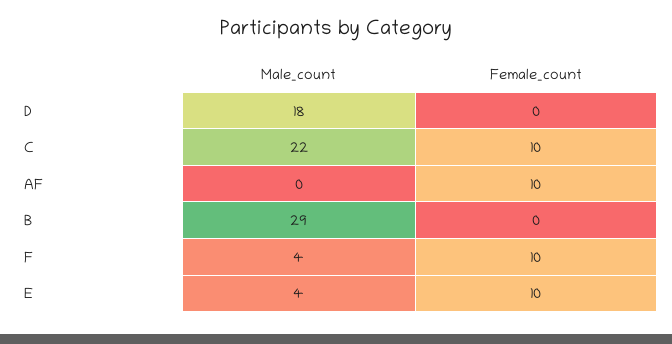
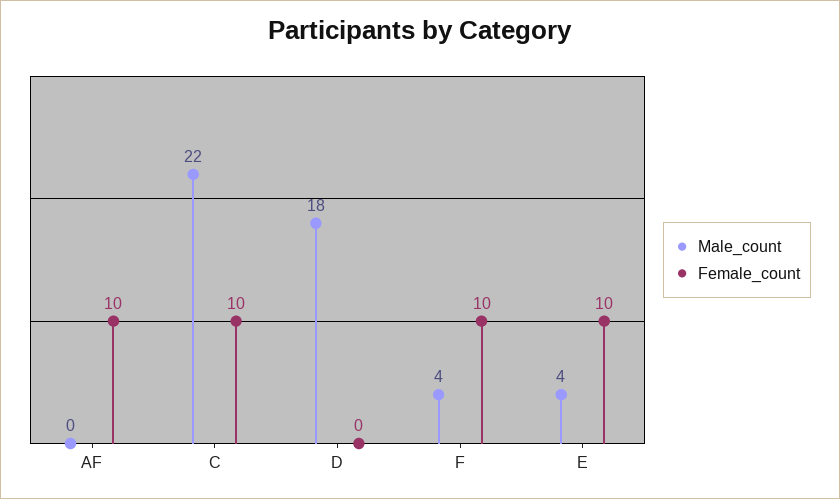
  {
    "Male_count": {
      "D": 18,
      "C": 22,
      "AF": 0,
-     "B": 29,
      "F": 4,
      "E": 4
    },
    "Female_count": {
      "D": 0,
      "C": 10,
      "AF": 10,
-     "B": 0,
      "F": 10,
      "E": 10
    }
  }

